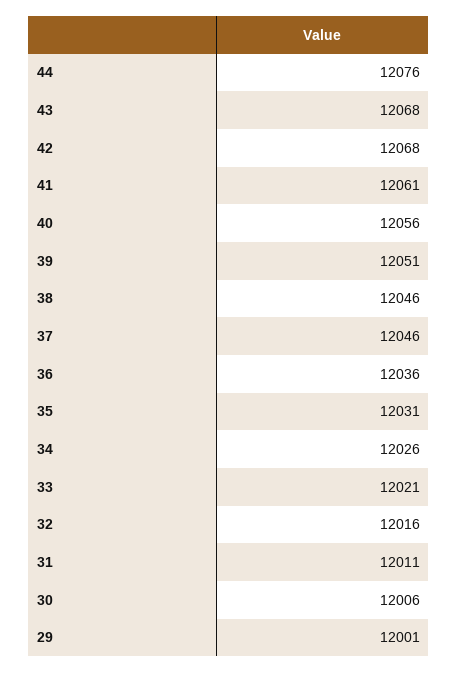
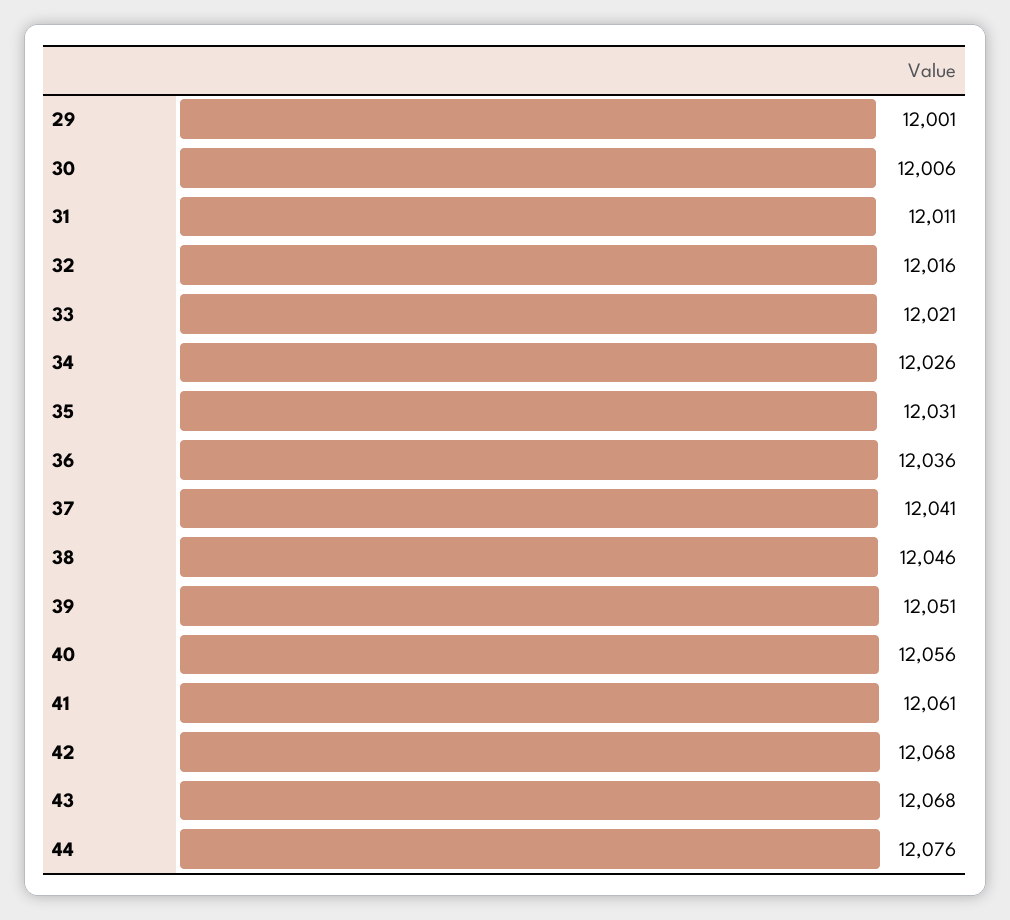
  {
    "44": 12076,
    "43": 12068,
    "42": 12068,
    "41": 12061,
    "40": 12056,
    "39": 12051,
    "38": 12046,
-   "37": 12046,
+   "37": 12041,
    "36": 12036,
    "35": 12031,
    "34": 12026,
    "33": 12021,
    "32": 12016,
    "31": 12011,
    "30": 12006,
    "29": 12001
  }

